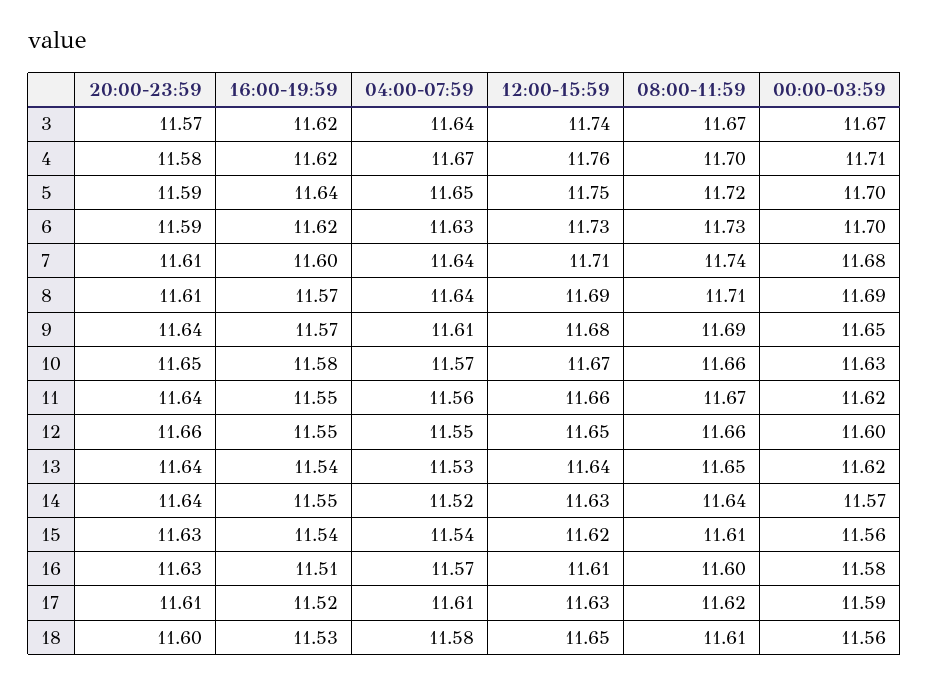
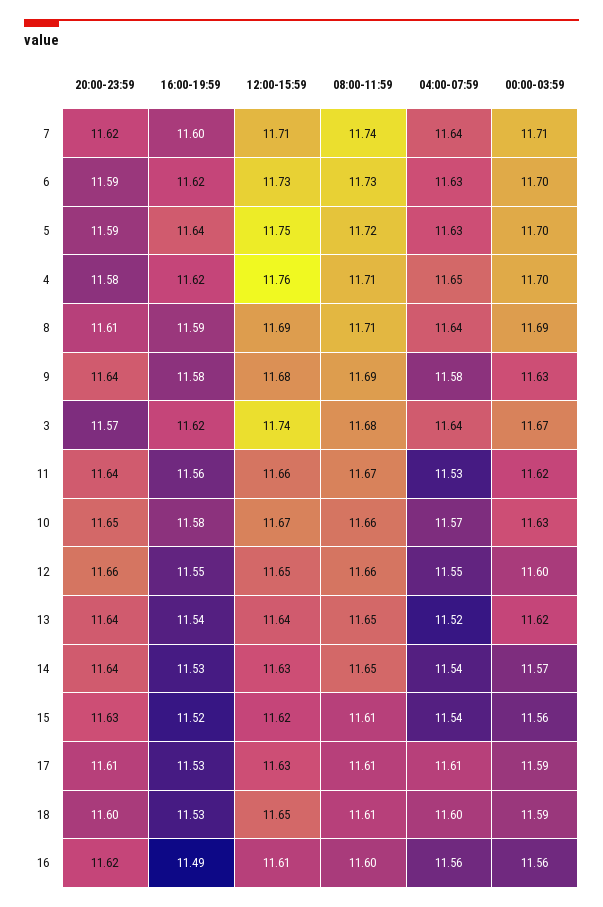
  {
    "20:00-23:59": {
      "3": 11.57,
      "4": 11.58,
      "5": 11.59,
      "6": 11.59,
-     "7": 11.61,
+     "7": 11.62,
      "8": 11.61,
      "9": 11.64,
      "10": 11.65,
      "11": 11.64,
      "12": 11.66,
      "13": 11.64,
      "14": 11.64,
      "15": 11.63,
-     "16": 11.63,
+     "16": 11.62,
      "17": 11.61,
      "18": 11.6
    },
    "16:00-19:59": {
      "3": 11.62,
      "4": 11.62,
      "5": 11.64,
      "6": 11.62,
      "7": 11.6,
-     "8": 11.57,
+     "8": 11.59,
-     "9": 11.57,
+     "9": 11.58,
      "10": 11.58,
-     "11": 11.55,
+     "11": 11.56,
      "12": 11.55,
      "13": 11.54,
-     "14": 11.55,
+     "14": 11.53,
-     "15": 11.54,
+     "15": 11.52,
-     "16": 11.51,
+     "16": 11.49,
-     "17": 11.52,
+     "17": 11.53,
      "18": 11.53
    },
    "04:00-07:59": {
      "3": 11.64,
-     "4": 11.67,
+     "4": 11.65,
-     "5": 11.65,
+     "5": 11.63,
      "6": 11.63,
      "7": 11.64,
      "8": 11.64,
-     "9": 11.61,
+     "9": 11.58,
      "10": 11.57,
-     "11": 11.56,
+     "11": 11.53,
      "12": 11.55,
-     "13": 11.53,
+     "13": 11.52,
-     "14": 11.52,
+     "14": 11.54,
      "15": 11.54,
-     "16": 11.57,
+     "16": 11.56,
      "17": 11.61,
-     "18": 11.58
+     "18": 11.6
    },
    "12:00-15:59": {
      "3": 11.74,
      "4": 11.76,
      "5": 11.75,
      "6": 11.73,
      "7": 11.71,
      "8": 11.69,
      "9": 11.68,
      "10": 11.67,
      "11": 11.66,
      "12": 11.65,
      "13": 11.64,
      "14": 11.63,
      "15": 11.62,
      "16": 11.61,
      "17": 11.63,
      "18": 11.65
    },
    "08:00-11:59": {
-     "3": 11.67,
+     "3": 11.68,
-     "4": 11.7,
+     "4": 11.71,
      "5": 11.72,
      "6": 11.73,
      "7": 11.74,
      "8": 11.71,
      "9": 11.69,
      "10": 11.66,
      "11": 11.67,
      "12": 11.66,
      "13": 11.65,
-     "14": 11.64,
+     "14": 11.65,
      "15": 11.61,
      "16": 11.6,
-     "17": 11.62,
+     "17": 11.61,
      "18": 11.61
    },
    "00:00-03:59": {
      "3": 11.67,
-     "4": 11.71,
+     "4": 11.7,
      "5": 11.7,
      "6": 11.7,
-     "7": 11.68,
+     "7": 11.71,
      "8": 11.69,
-     "9": 11.65,
+     "9": 11.63,
      "10": 11.63,
      "11": 11.62,
      "12": 11.6,
      "13": 11.62,
      "14": 11.57,
      "15": 11.56,
-     "16": 11.58,
+     "16": 11.56,
      "17": 11.59,
-     "18": 11.56
+     "18": 11.59
    }
  }

